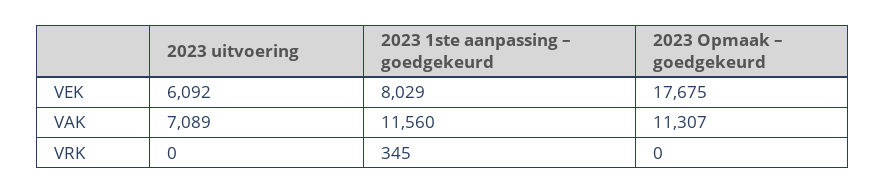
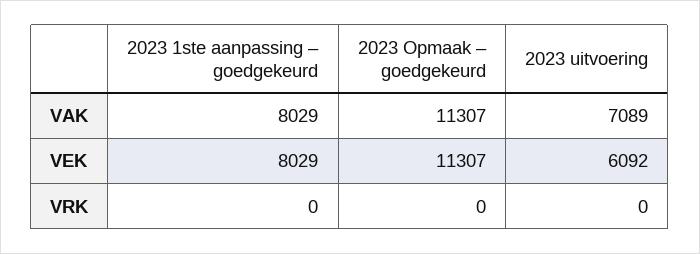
  {
    "2023 uitvoering": {
      "VEK": 6092,
      "VAK": 7089,
      "VRK": 0
    },
    "2023 1ste aanpassing – goedgekeurd": {
      "VEK": 8029,
-     "VAK": 11560,
+     "VAK": 8029,
-     "VRK": 345
+     "VRK": 0
    },
    "2023 Opmaak – goedgekeurd": {
-     "VEK": 17675,
+     "VEK": 11307,
      "VAK": 11307,
      "VRK": 0
    }
  }

